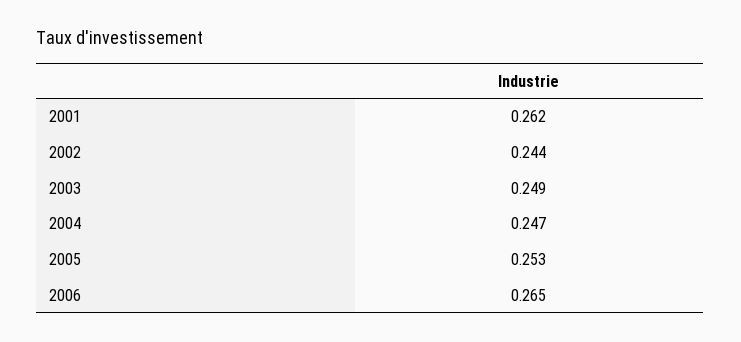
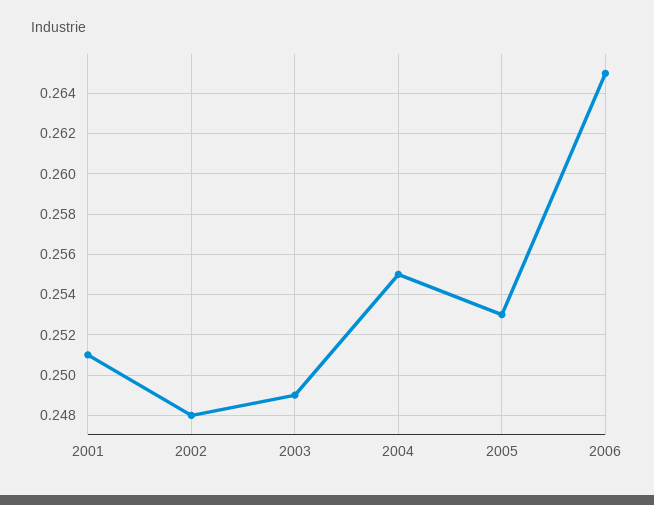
  {
-   "2001": 0.262,
+   "2001": 0.251,
-   "2002": 0.244,
+   "2002": 0.248,
    "2003": 0.249,
-   "2004": 0.247,
+   "2004": 0.255,
    "2005": 0.253,
    "2006": 0.265
  }

